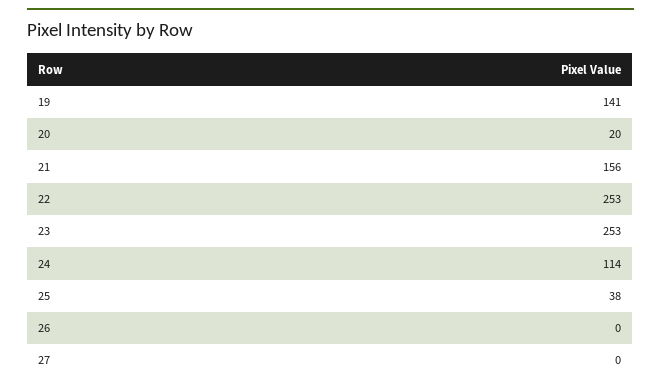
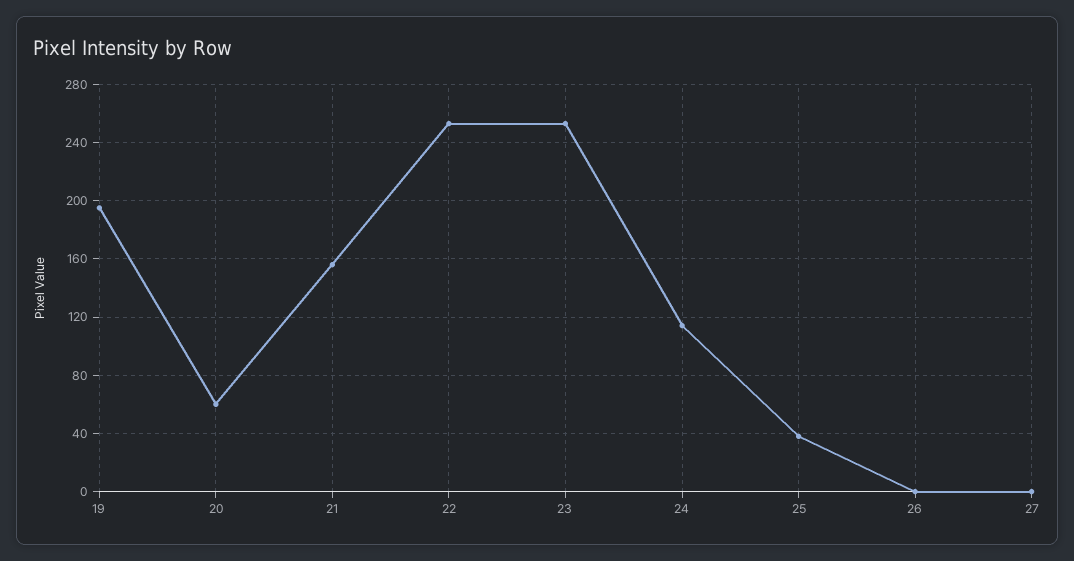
  {
-   "19": 141,
+   "19": 195,
-   "20": 20,
+   "20": 60,
    "21": 156,
    "22": 253,
    "23": 253,
    "24": 114,
    "25": 38,
    "26": 0,
    "27": 0
  }

